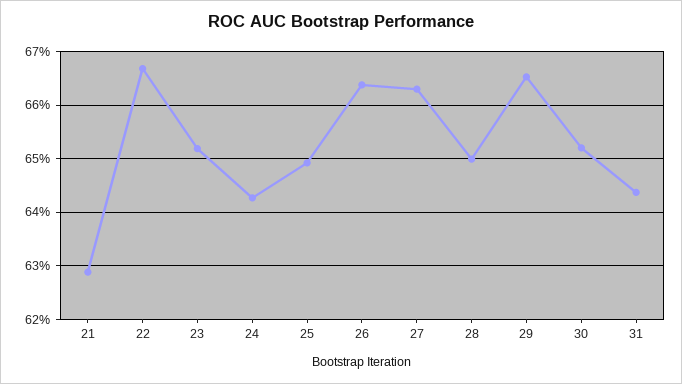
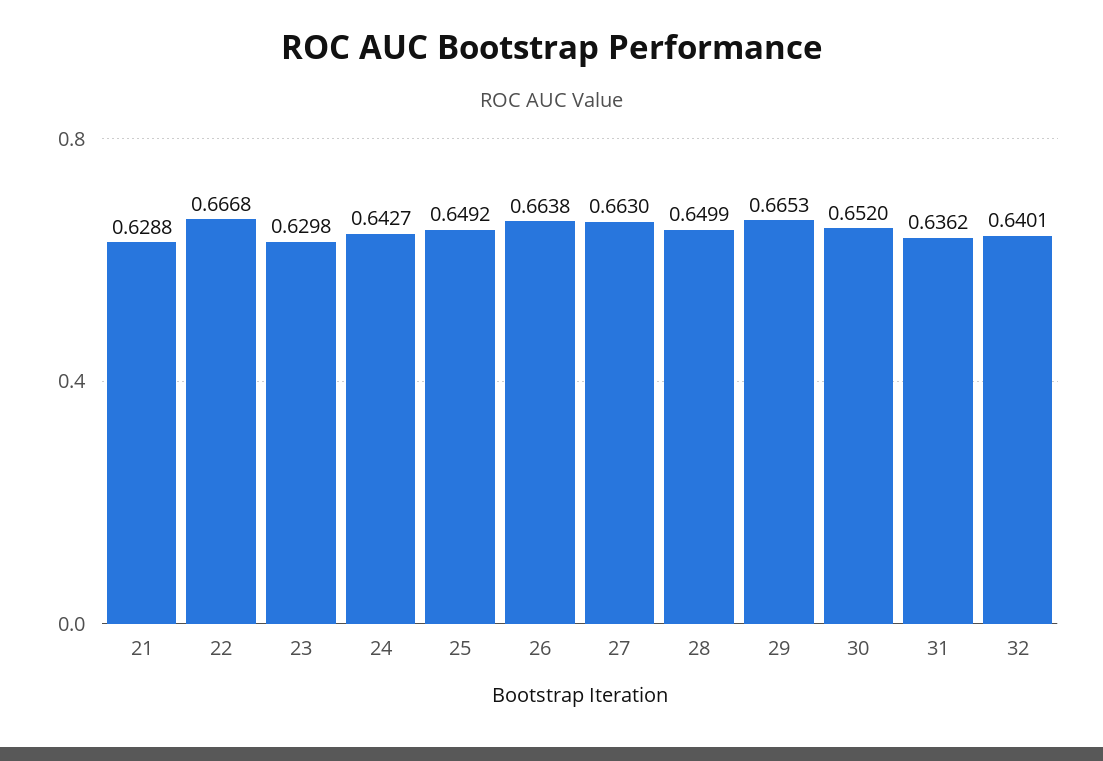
  {
    "21": 0.6288,
    "22": 0.6668,
-   "23": 0.652,
+   "23": 0.6298,
    "24": 0.6427,
    "25": 0.6492,
    "26": 0.6638,
    "27": 0.663,
    "28": 0.6499,
    "29": 0.6653,
    "30": 0.652,
-   "31": 0.644
+   "31": 0.6362,
+   "32": 0.6401
  }

